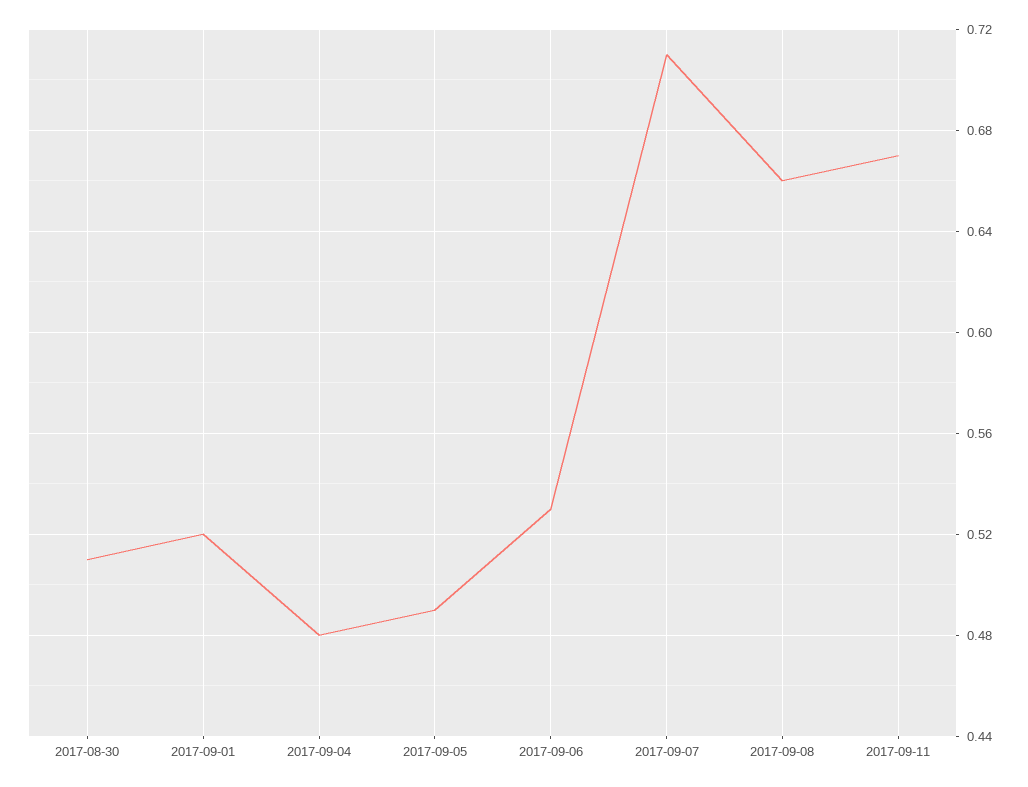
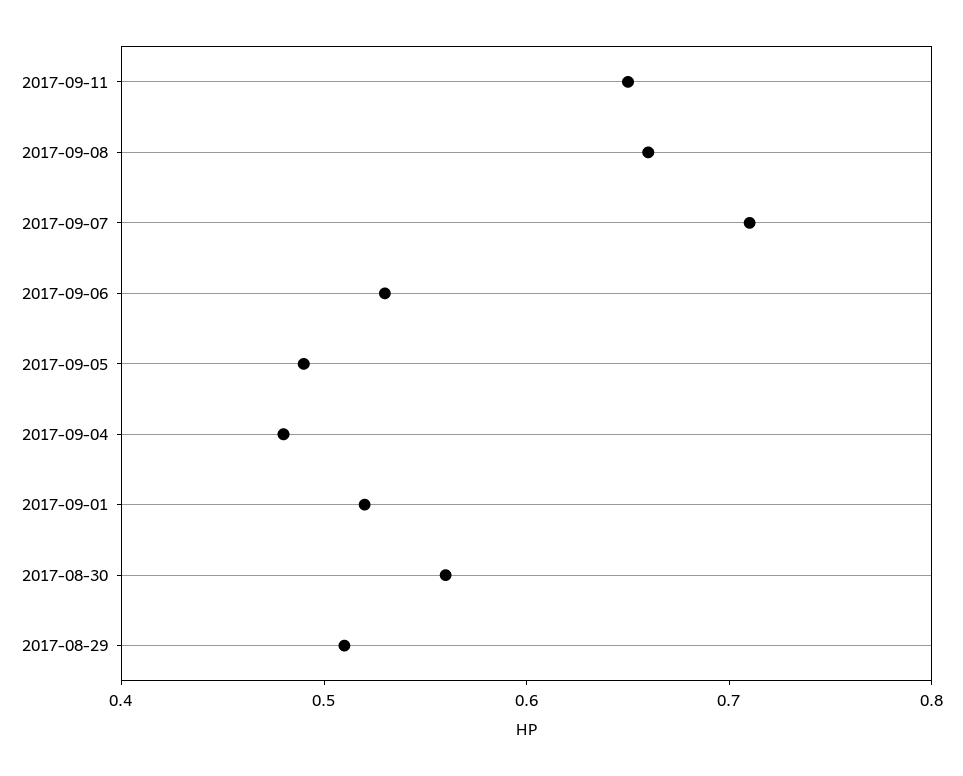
  {
-   "2017-08-30": 0.51,
+   "2017-08-30": 0.56,
    "2017-09-01": 0.52,
    "2017-09-04": 0.48,
    "2017-09-05": 0.49,
    "2017-09-06": 0.53,
    "2017-09-07": 0.71,
    "2017-09-08": 0.66,
-   "2017-09-11": 0.67
+   "2017-09-11": 0.65,
+   "2017-08-29": 0.51
  }

